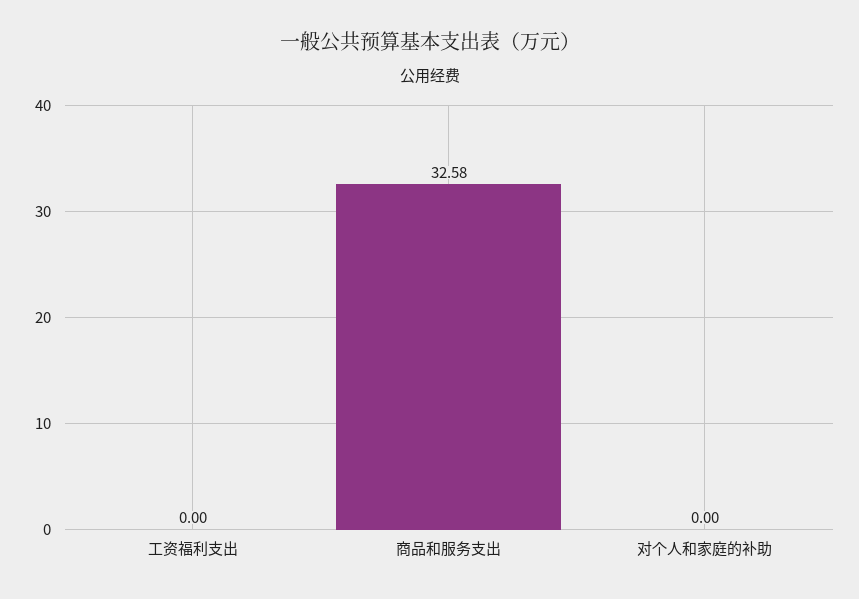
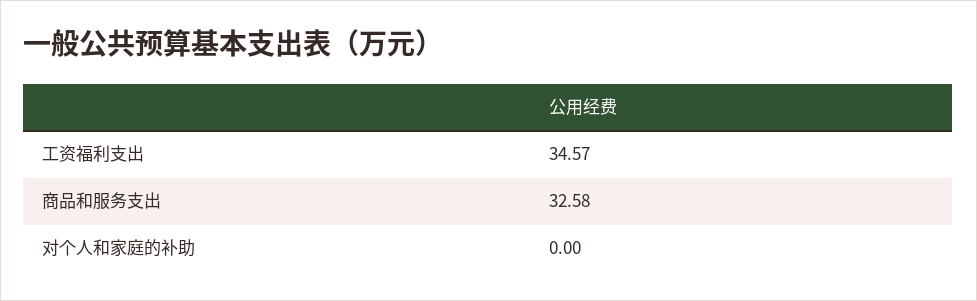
  {
-   "工资福利支出": 0,
+   "工资福利支出": 34.57,
    "商品和服务支出": 32.58,
    "对个人和家庭的补助": 0
  }

